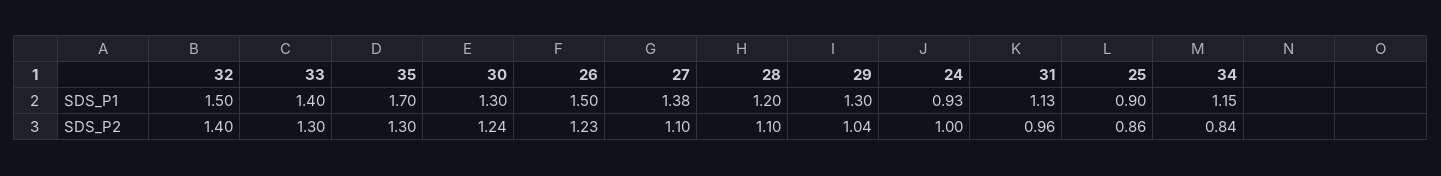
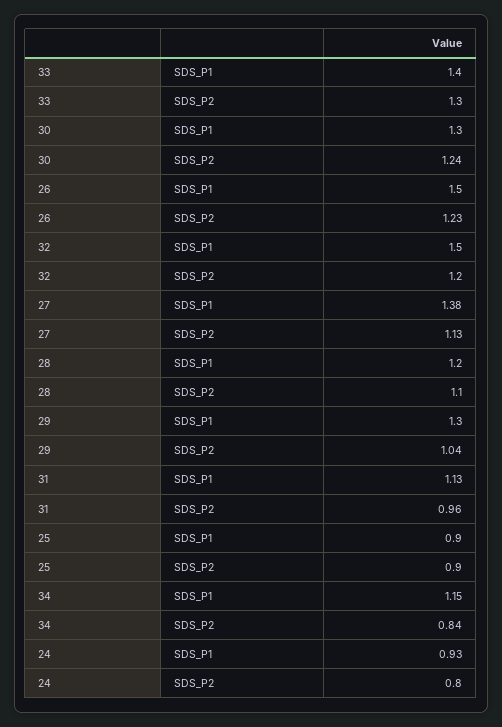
  {
    "32": {
      "SDS_P1": 1.5,
-     "SDS_P2": 1.4
+     "SDS_P2": 1.2
    },
    "33": {
      "SDS_P1": 1.4,
      "SDS_P2": 1.3
    },
-   "35": {
-     "SDS_P1": 1.7,
-     "SDS_P2": 1.3
-   },
    "30": {
      "SDS_P1": 1.3,
      "SDS_P2": 1.24
    },
    "26": {
      "SDS_P1": 1.5,
      "SDS_P2": 1.23
    },
    "27": {
      "SDS_P1": 1.38,
-     "SDS_P2": 1.1
+     "SDS_P2": 1.13
    },
    "28": {
      "SDS_P1": 1.2,
      "SDS_P2": 1.1
    },
    "29": {
      "SDS_P1": 1.3,
      "SDS_P2": 1.04
    },
    "24": {
      "SDS_P1": 0.93,
-     "SDS_P2": 1
+     "SDS_P2": 0.8
    },
    "31": {
      "SDS_P1": 1.13,
      "SDS_P2": 0.96
    },
    "25": {
      "SDS_P1": 0.9,
-     "SDS_P2": 0.86
+     "SDS_P2": 0.9
    },
    "34": {
      "SDS_P1": 1.15,
      "SDS_P2": 0.84
    }
  }

